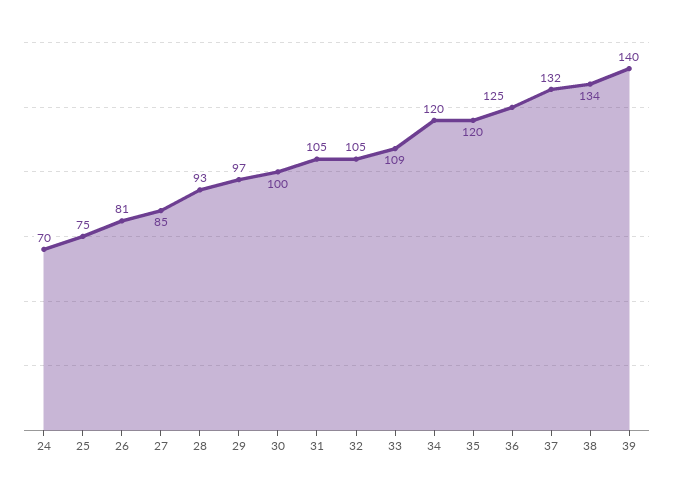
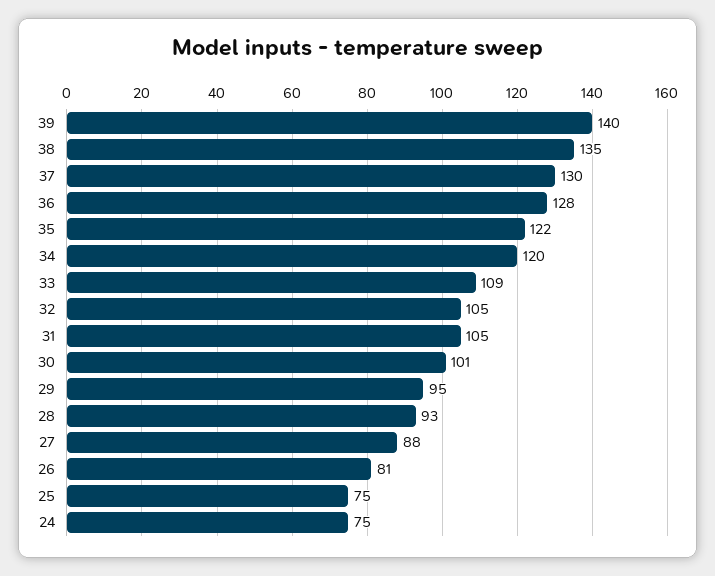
  {
-   "24": 70,
+   "24": 75,
    "25": 75,
    "26": 81,
-   "27": 85,
+   "27": 88,
    "28": 93,
-   "29": 97,
+   "29": 95,
-   "30": 100,
+   "30": 101,
    "31": 105,
    "32": 105,
    "33": 109,
    "34": 120,
-   "35": 120,
+   "35": 122,
-   "36": 125,
+   "36": 128,
-   "37": 132,
+   "37": 130,
-   "38": 134,
+   "38": 135,
    "39": 140
  }

